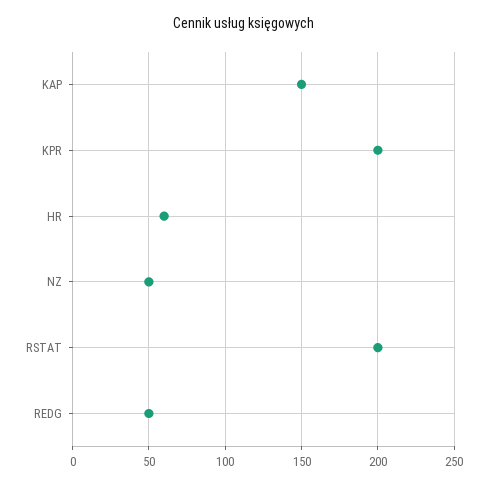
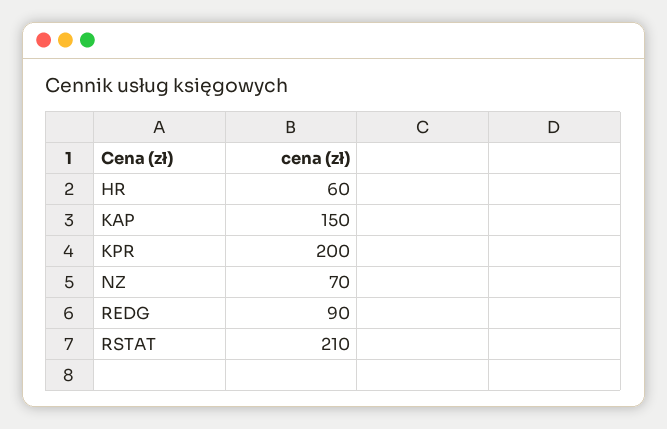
  {
    "KAP": 150,
    "KPR": 200,
    "HR": 60,
-   "NZ": 50,
+   "NZ": 70,
-   "RSTAT": 200,
+   "RSTAT": 210,
-   "REDG": 50
+   "REDG": 90
  }

